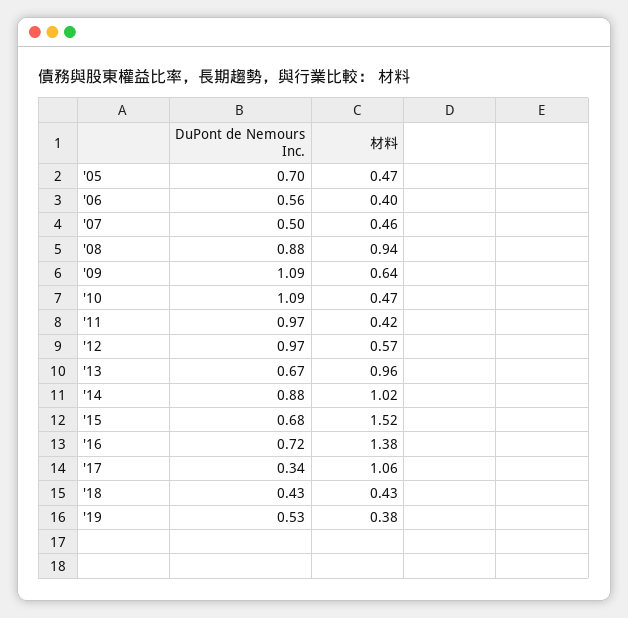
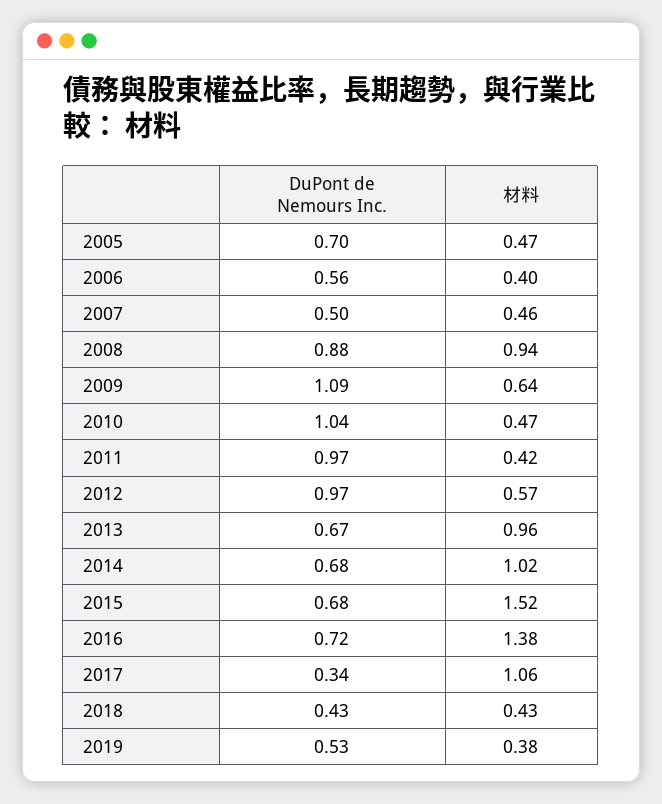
  {
    "DuPont de Nemours Inc.": {
      "'05": 0.7,
      "'06": 0.56,
      "'07": 0.5,
      "'08": 0.88,
      "'09": 1.09,
-     "'10": 1.09,
+     "'10": 1.04,
      "'11": 0.97,
      "'12": 0.97,
      "'13": 0.67,
-     "'14": 0.88,
+     "'14": 0.68,
      "'15": 0.68,
      "'16": 0.72,
      "'17": 0.34,
      "'18": 0.43,
      "'19": 0.53
    },
    "材料": {
      "'05": 0.47,
      "'06": 0.4,
      "'07": 0.46,
      "'08": 0.94,
      "'09": 0.64,
      "'10": 0.47,
      "'11": 0.42,
      "'12": 0.57,
      "'13": 0.96,
      "'14": 1.02,
      "'15": 1.52,
      "'16": 1.38,
      "'17": 1.06,
      "'18": 0.43,
      "'19": 0.38
    }
  }

